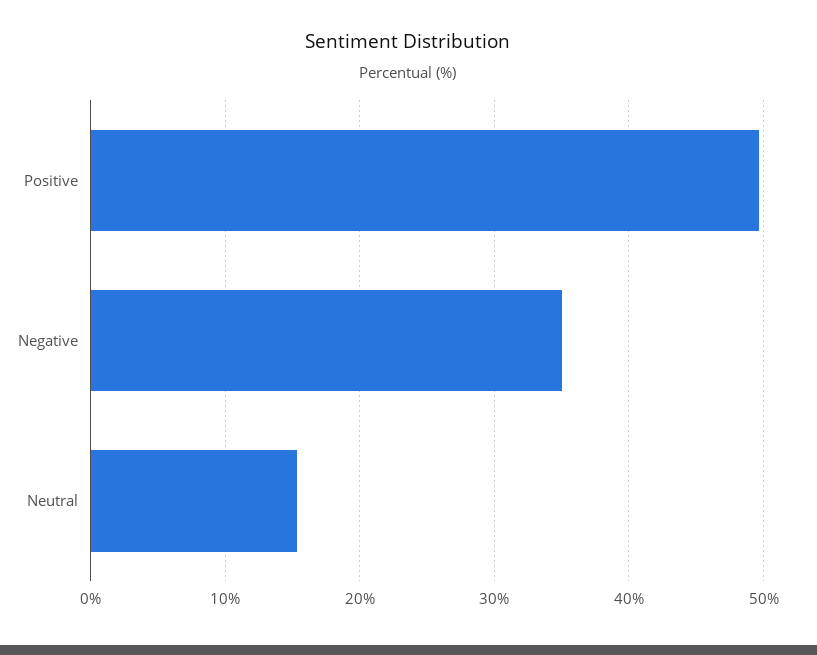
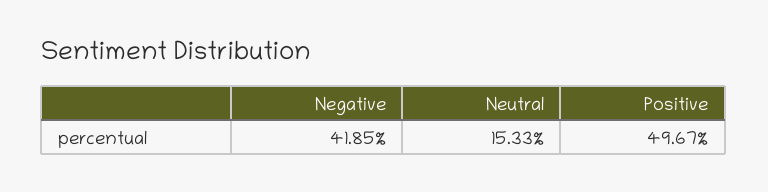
  {
    "Positive": 49.67,
-   "Negative": 35,
+   "Negative": 41.85,
    "Neutral": 15.33
  }

